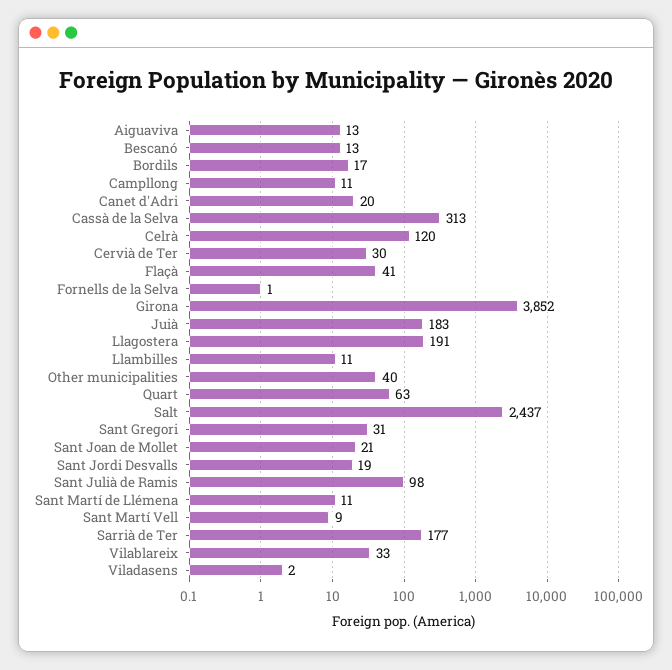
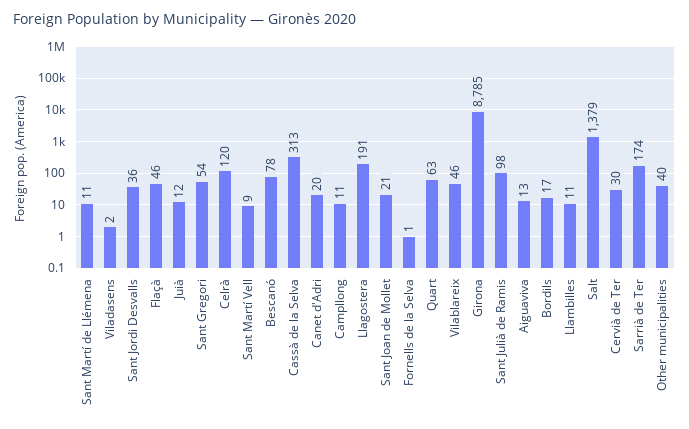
  {
    "Aiguaviva": 13,
-   "Bescanó": 13,
+   "Bescanó": 78,
    "Bordils": 17,
    "Campllong": 11,
    "Canet d'Adri": 20,
    "Cassà de la Selva": 313,
    "Celrà": 120,
    "Cervià de Ter": 30,
-   "Flaçà": 41,
+   "Flaçà": 46,
    "Fornells de la Selva": 1,
-   "Girona": 3852,
+   "Girona": 8785,
-   "Juià": 183,
+   "Juià": 12,
    "Llagostera": 191,
    "Llambilles": 11,
    "Other municipalities": 40,
    "Quart": 63,
-   "Salt": 2437,
+   "Salt": 1379,
-   "Sant Gregori": 31,
+   "Sant Gregori": 54,
    "Sant Joan de Mollet": 21,
-   "Sant Jordi Desvalls": 19,
+   "Sant Jordi Desvalls": 36,
    "Sant Julià de Ramis": 98,
    "Sant Martí de Llémena": 11,
    "Sant Martí Vell": 9,
-   "Sarrià de Ter": 177,
+   "Sarrià de Ter": 174,
-   "Vilablareix": 33,
+   "Vilablareix": 46,
    "Viladasens": 2
  }

